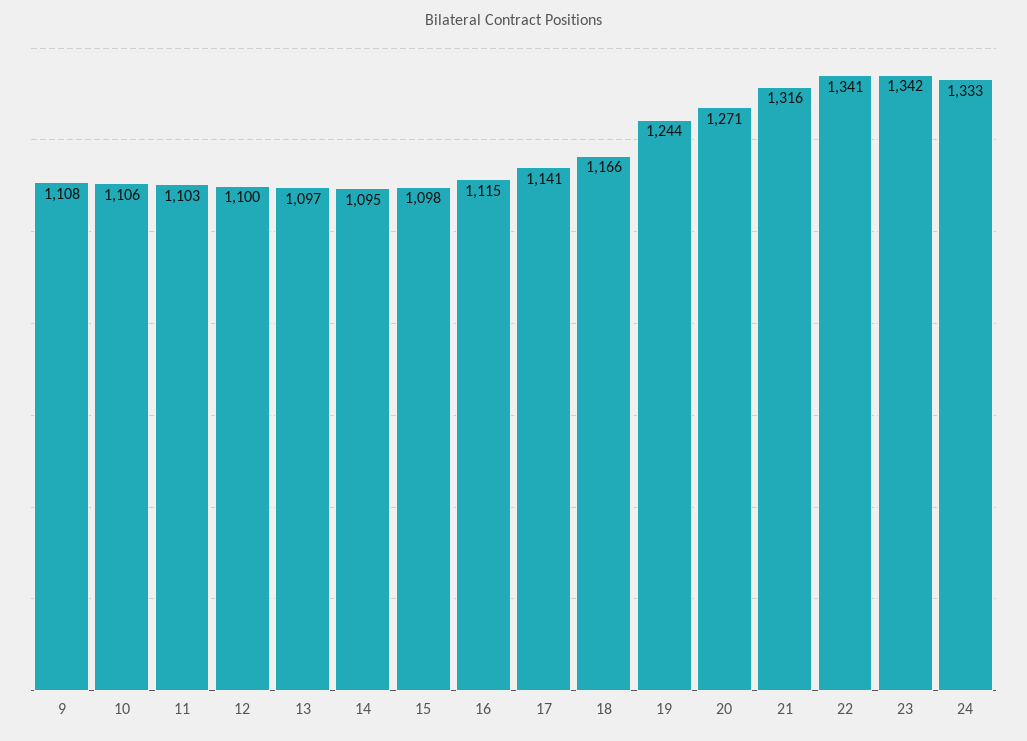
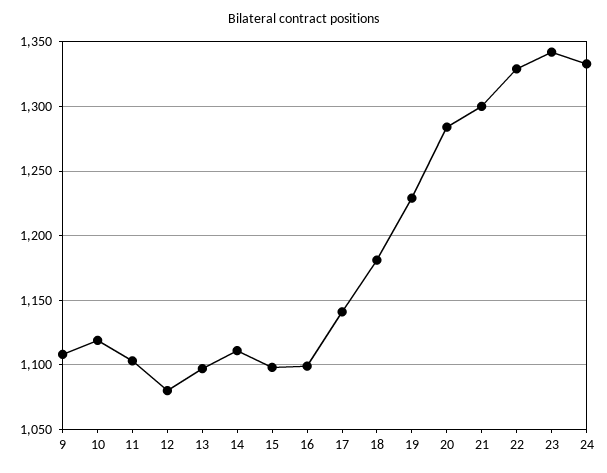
  {
    "9": 1108,
-   "10": 1106,
+   "10": 1120,
    "11": 1103,
-   "12": 1100,
+   "12": 1080,
    "13": 1097,
-   "14": 1095,
+   "14": 1110,
    "15": 1098,
-   "16": 1115,
+   "16": 1100,
    "17": 1141,
-   "18": 1166,
+   "18": 1180,
-   "19": 1244,
+   "19": 1230,
-   "20": 1271,
+   "20": 1285,
-   "21": 1316,
+   "21": 1300,
-   "22": 1341,
+   "22": 1330,
    "23": 1342,
    "24": 1333
  }

